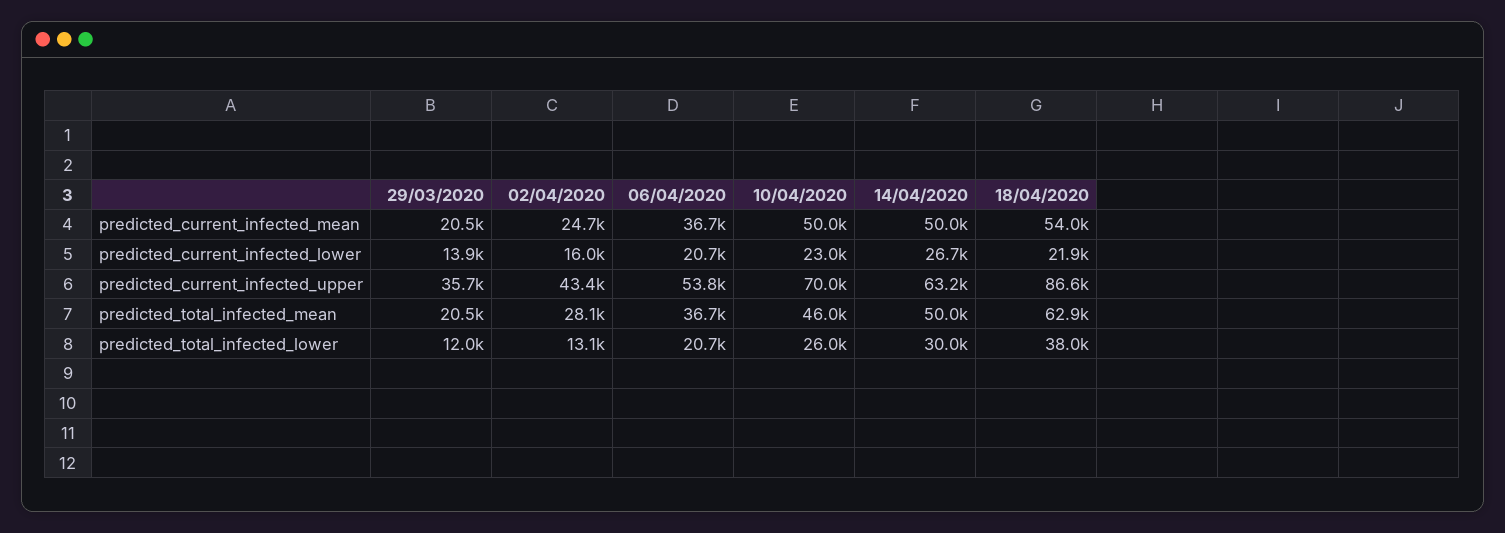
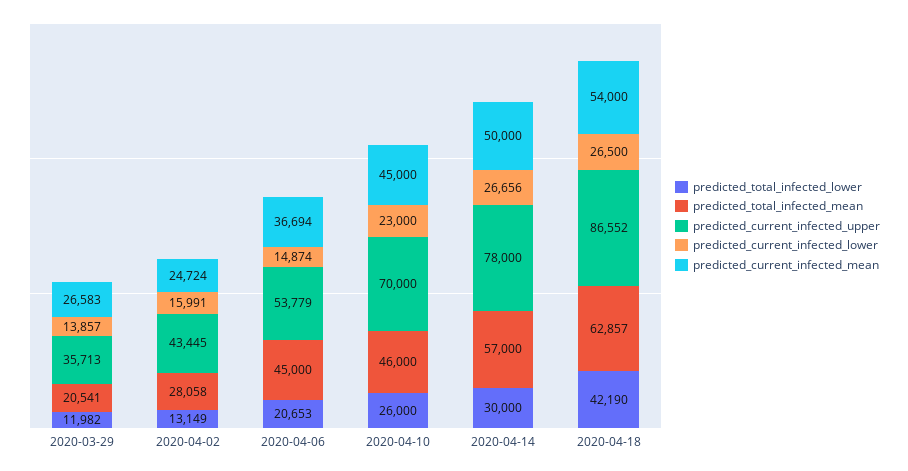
  {
    "predicted_current_infected_mean": {
-     "29/03/2020": 20500,
+     "29/03/2020": 26583,
      "02/04/2020": 24724,
      "06/04/2020": 36694,
-     "10/04/2020": 50000,
+     "10/04/2020": 45000,
      "14/04/2020": 50000,
      "18/04/2020": 54000
    },
    "predicted_current_infected_lower": {
      "29/03/2020": 13857,
      "02/04/2020": 15991,
-     "06/04/2020": 20700,
+     "06/04/2020": 14874,
      "10/04/2020": 23000,
      "14/04/2020": 26656,
-     "18/04/2020": 21900
+     "18/04/2020": 26500
    },
    "predicted_current_infected_upper": {
      "29/03/2020": 35713,
      "02/04/2020": 43445,
      "06/04/2020": 53779,
      "10/04/2020": 70000,
-     "14/04/2020": 63200,
+     "14/04/2020": 78000,
      "18/04/2020": 86552
    },
    "predicted_total_infected_mean": {
      "29/03/2020": 20541,
      "02/04/2020": 28058,
-     "06/04/2020": 36700,
+     "06/04/2020": 45000,
      "10/04/2020": 46000,
-     "14/04/2020": 50000,
+     "14/04/2020": 57000,
      "18/04/2020": 62857
    },
    "predicted_total_infected_lower": {
      "29/03/2020": 11982,
      "02/04/2020": 13149,
      "06/04/2020": 20653,
      "10/04/2020": 26000,
      "14/04/2020": 30000,
-     "18/04/2020": 38000
+     "18/04/2020": 42190
    }
  }

